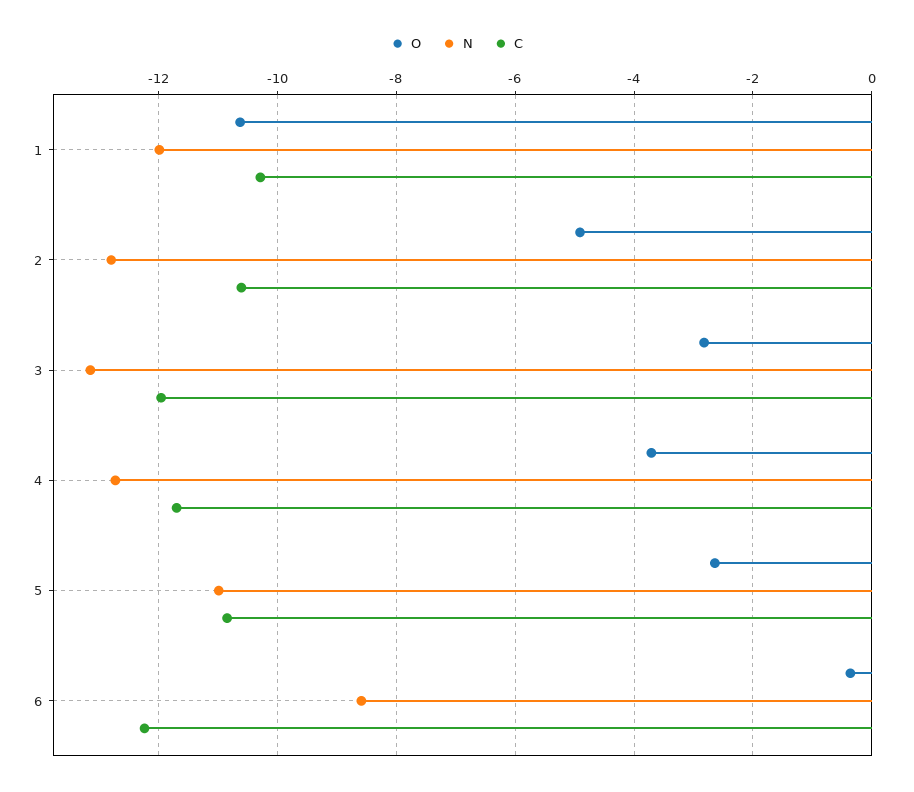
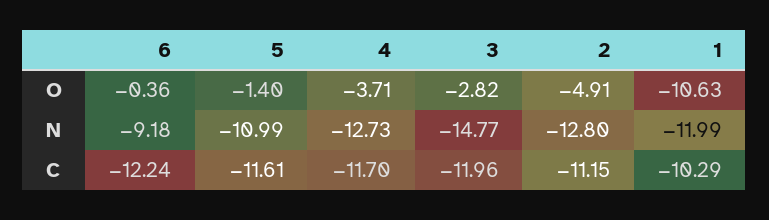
  {
    "O": {
      "1": -10.63,
      "2": -4.91,
      "3": -2.82,
      "4": -3.71,
-     "5": -2.6,
+     "5": -1.4,
      "6": -0.36
    },
    "N": {
      "1": -11.99,
      "2": -12.8,
-     "3": -13.2,
+     "3": -14.77,
      "4": -12.73,
      "5": -10.99,
-     "6": -8.6
+     "6": -9.18
    },
    "C": {
      "1": -10.29,
-     "2": -10.6,
+     "2": -11.15,
      "3": -11.96,
      "4": -11.7,
-     "5": -10.8,
+     "5": -11.61,
      "6": -12.24
    }
  }

